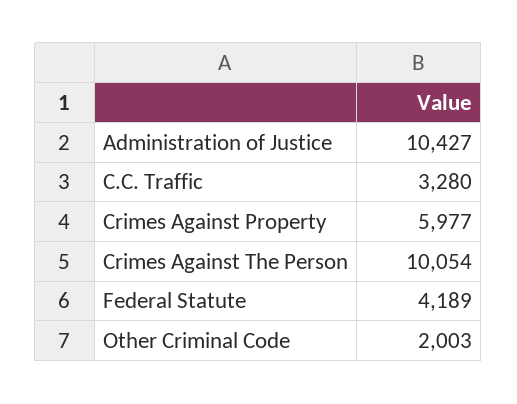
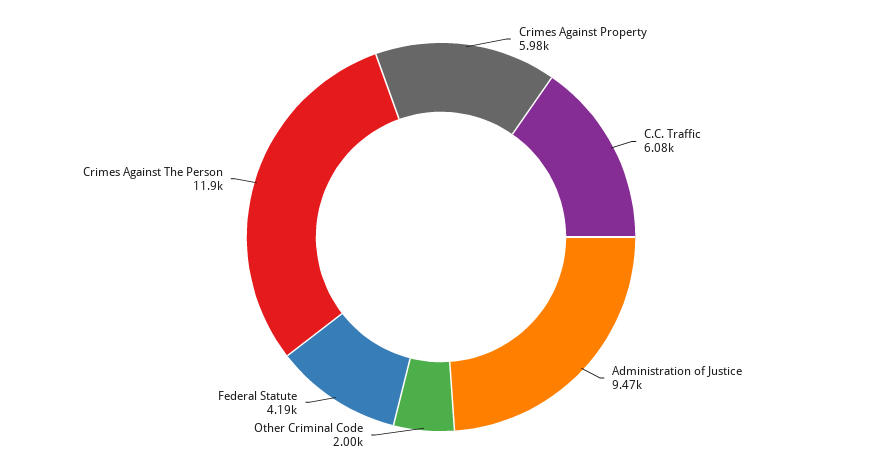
  {
-   "Administration of Justice": 10427,
+   "Administration of Justice": 9470,
-   "C.C. Traffic": 3280,
+   "C.C. Traffic": 6080,
    "Crimes Against Property": 5977,
-   "Crimes Against The Person": 10054,
+   "Crimes Against The Person": 11900,
    "Federal Statute": 4189,
    "Other Criminal Code": 2003
  }

